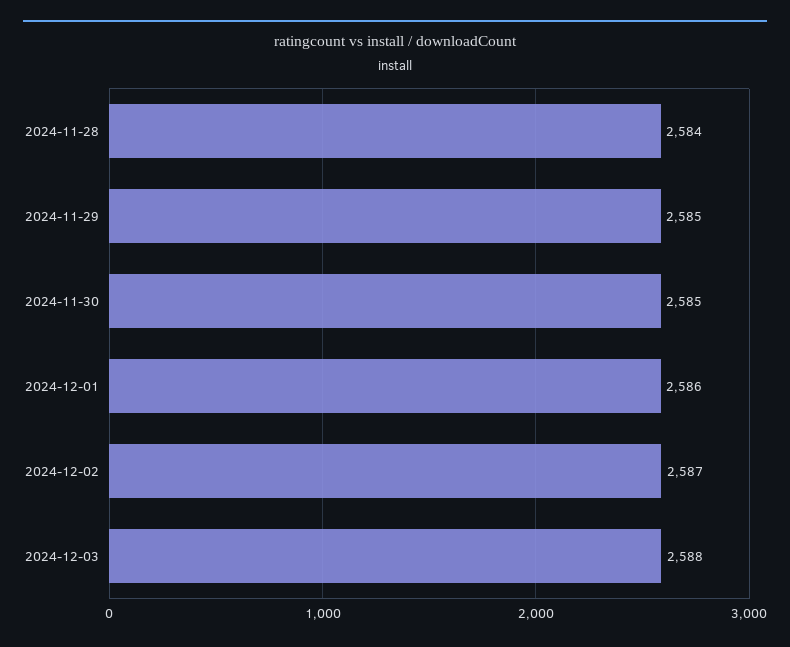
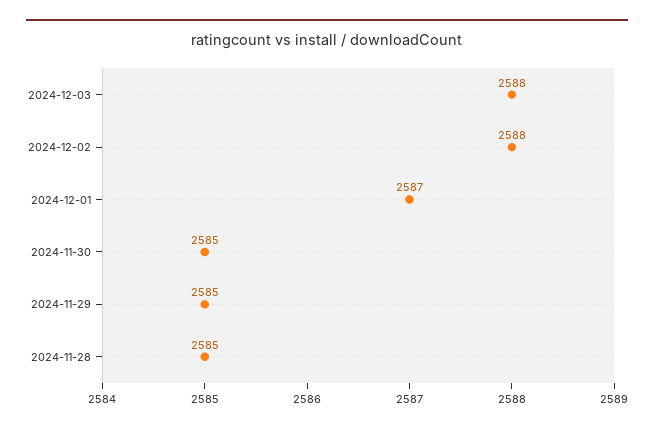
  {
-   "2024-11-28": 2584,
+   "2024-11-28": 2585,
    "2024-11-29": 2585,
    "2024-11-30": 2585,
-   "2024-12-01": 2586,
+   "2024-12-01": 2587,
-   "2024-12-02": 2587,
+   "2024-12-02": 2588,
    "2024-12-03": 2588
  }

